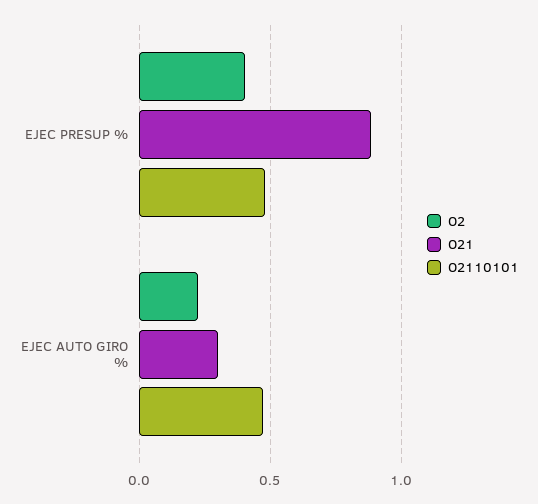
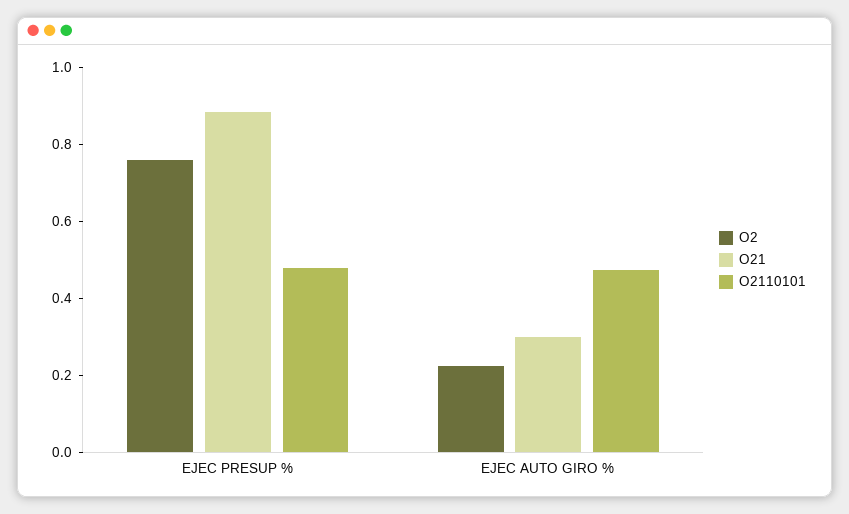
  {
    "O2": {
-     "EJEC PRESUP %": 0.4,
+     "EJEC PRESUP %": 0.75,
      "EJEC AUTO GIRO %": 0.25
    },
    "O21": {
      "EJEC PRESUP %": 0.9,
      "EJEC AUTO GIRO %": 0.3
    },
    "O2110101": {
      "EJEC PRESUP %": 0.5,
      "EJEC AUTO GIRO %": 0.45
    }
  }

